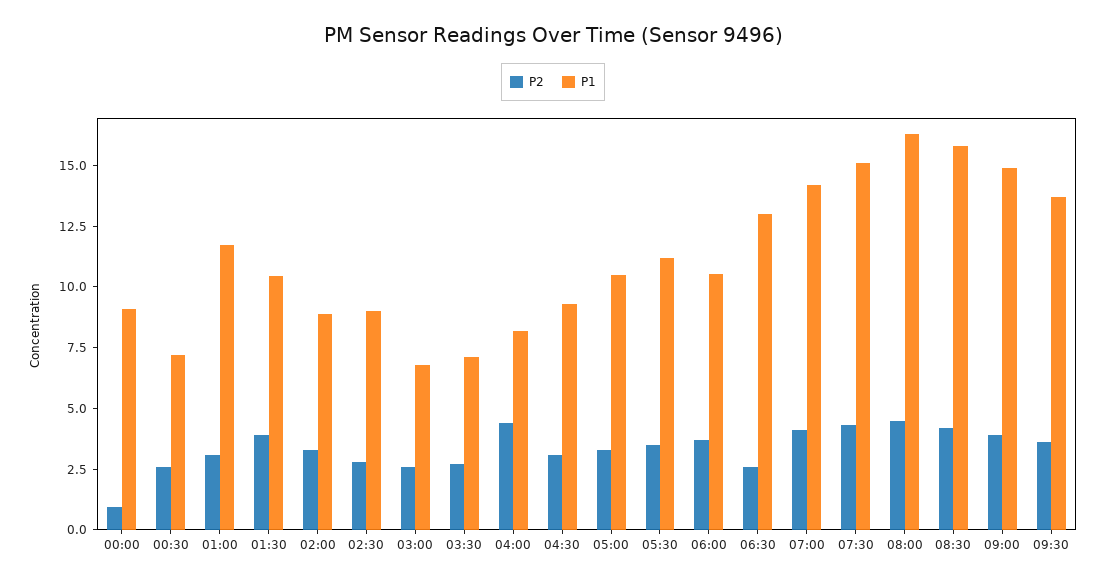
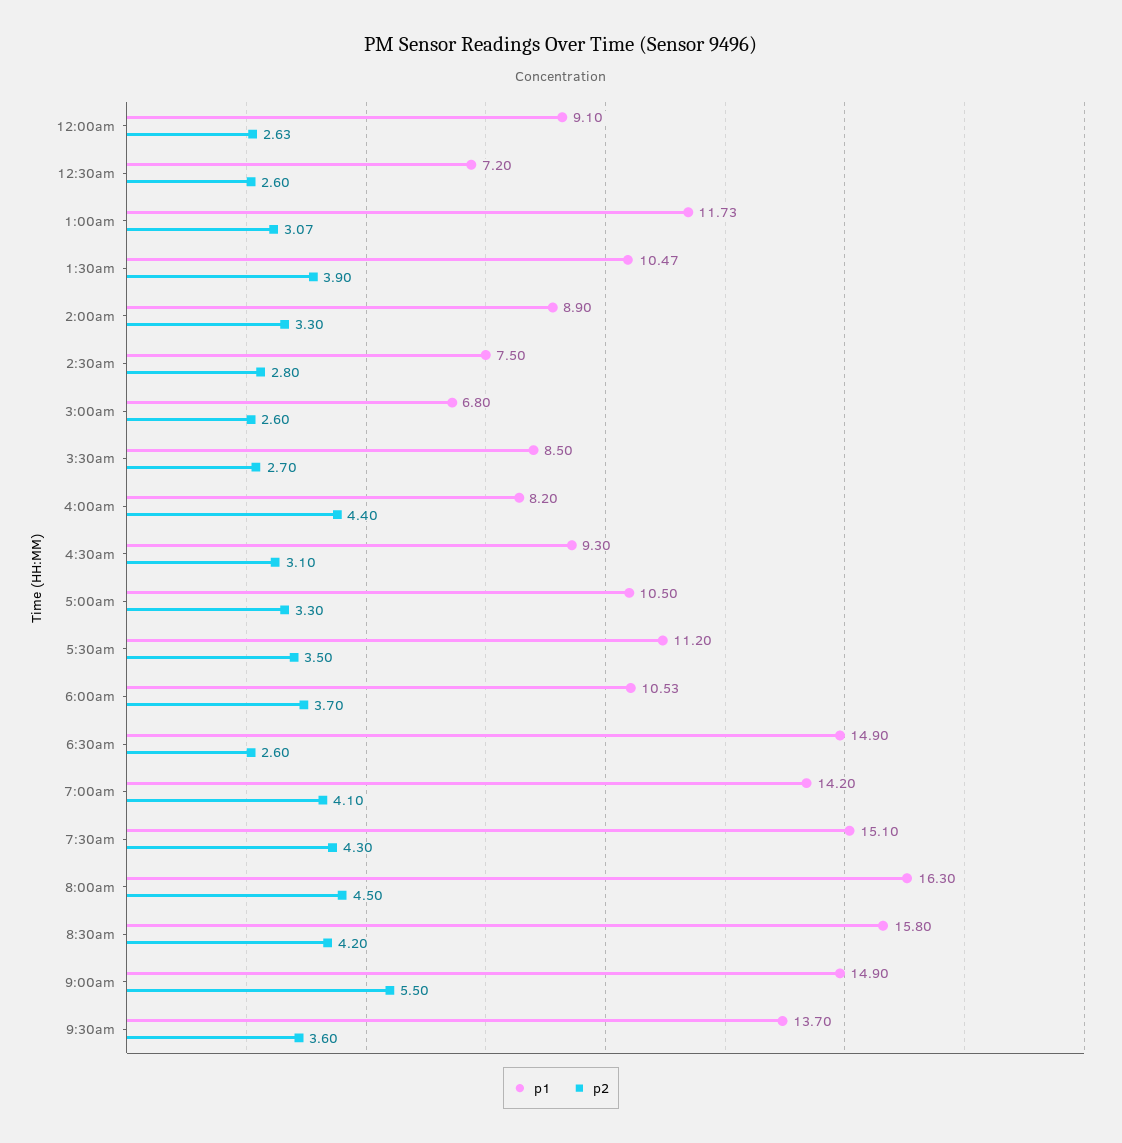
  {
    "P2": {
-     "00:00": 1,
+     "00:00": 2.63,
      "00:30": 2.6,
      "01:00": 3.07,
      "01:30": 3.9,
      "02:00": 3.3,
      "02:30": 2.8,
      "03:00": 2.6,
      "03:30": 2.7,
      "04:00": 4.4,
      "04:30": 3.1,
      "05:00": 3.3,
      "05:30": 3.5,
      "06:00": 3.7,
      "06:30": 2.6,
      "07:00": 4.1,
      "07:30": 4.3,
      "08:00": 4.5,
      "08:30": 4.2,
-     "09:00": 4,
+     "09:00": 5.5,
      "09:30": 3.6
    },
    "P1": {
      "00:00": 9.1,
      "00:30": 7.2,
      "01:00": 11.73,
      "01:30": 10.47,
      "02:00": 8.9,
-     "02:30": 9,
+     "02:30": 7.5,
      "03:00": 6.8,
-     "03:30": 7,
+     "03:30": 8.5,
      "04:00": 8.2,
      "04:30": 9.3,
      "05:00": 10.5,
      "05:30": 11.2,
      "06:00": 10.53,
-     "06:30": 13,
+     "06:30": 14.9,
      "07:00": 14.2,
      "07:30": 15.1,
      "08:00": 16.3,
      "08:30": 15.8,
      "09:00": 14.9,
      "09:30": 13.7
    }
  }

